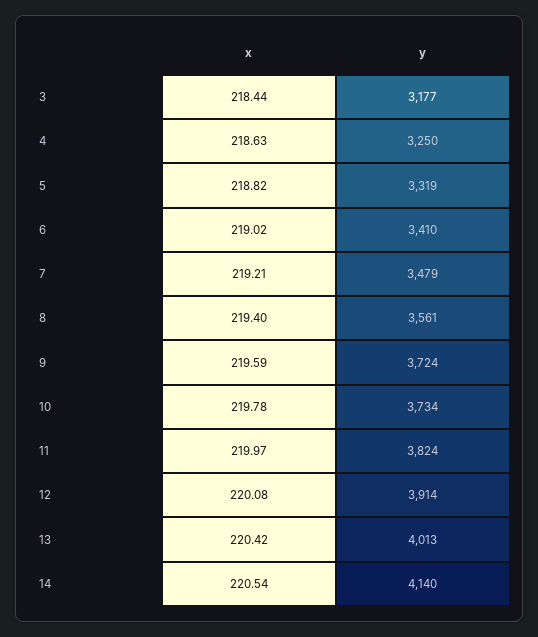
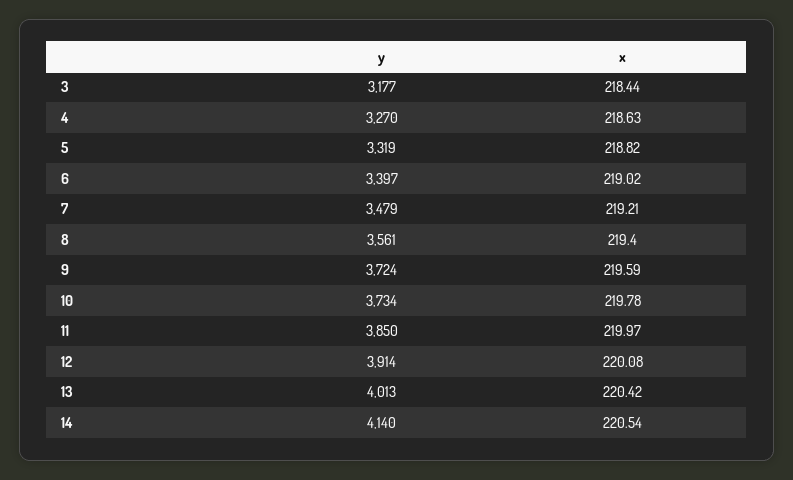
  {
    "x": {
      "3": 218.44,
      "4": 218.63,
      "5": 218.82,
      "6": 219.02,
      "7": 219.21,
      "8": 219.4,
      "9": 219.59,
      "10": 219.78,
      "11": 219.97,
      "12": 220.08,
      "13": 220.42,
      "14": 220.54
    },
    "y": {
      "3": 3177,
-     "4": 3250,
+     "4": 3270,
      "5": 3319,
-     "6": 3410,
+     "6": 3397,
      "7": 3479,
      "8": 3561,
      "9": 3724,
      "10": 3734,
-     "11": 3824,
+     "11": 3850,
      "12": 3914,
      "13": 4013,
      "14": 4140
    }
  }

